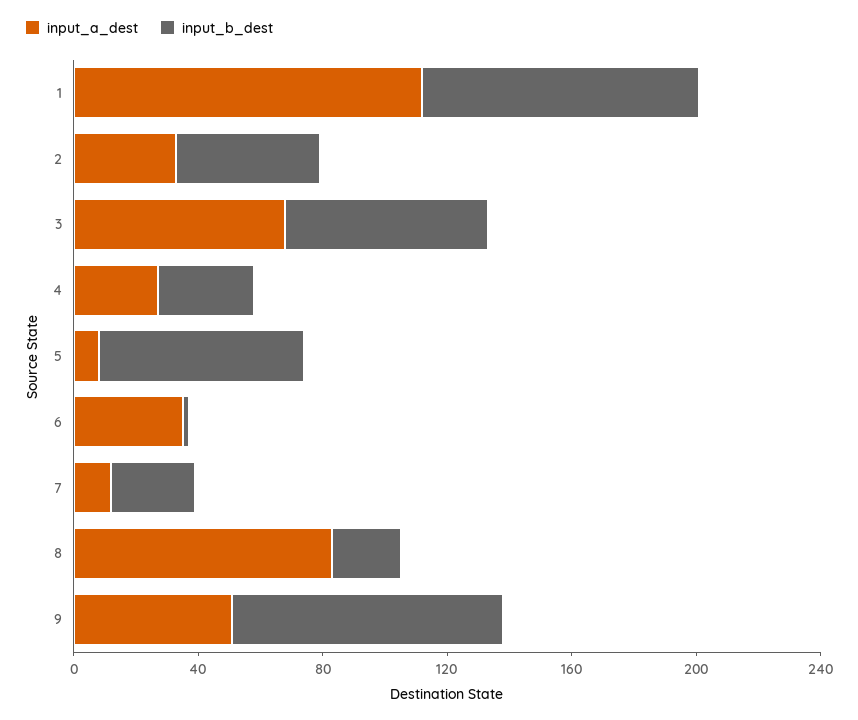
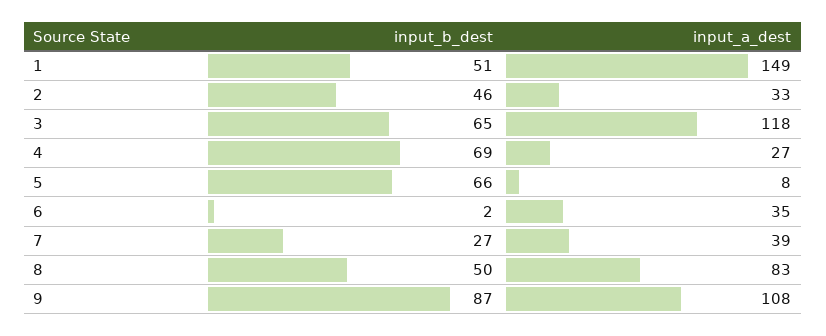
  {
    "input_a_dest": {
-     "1": 110,
+     "1": 149,
      "2": 33,
-     "3": 70,
+     "3": 118,
      "4": 27,
      "5": 8,
      "6": 35,
-     "7": 10,
+     "7": 39,
      "8": 83,
-     "9": 50
+     "9": 108
    },
    "input_b_dest": {
-     "1": 90,
+     "1": 51,
      "2": 46,
      "3": 65,
-     "4": 30,
+     "4": 69,
      "5": 66,
      "6": 2,
      "7": 27,
-     "8": 20,
+     "8": 50,
      "9": 87
    }
  }

